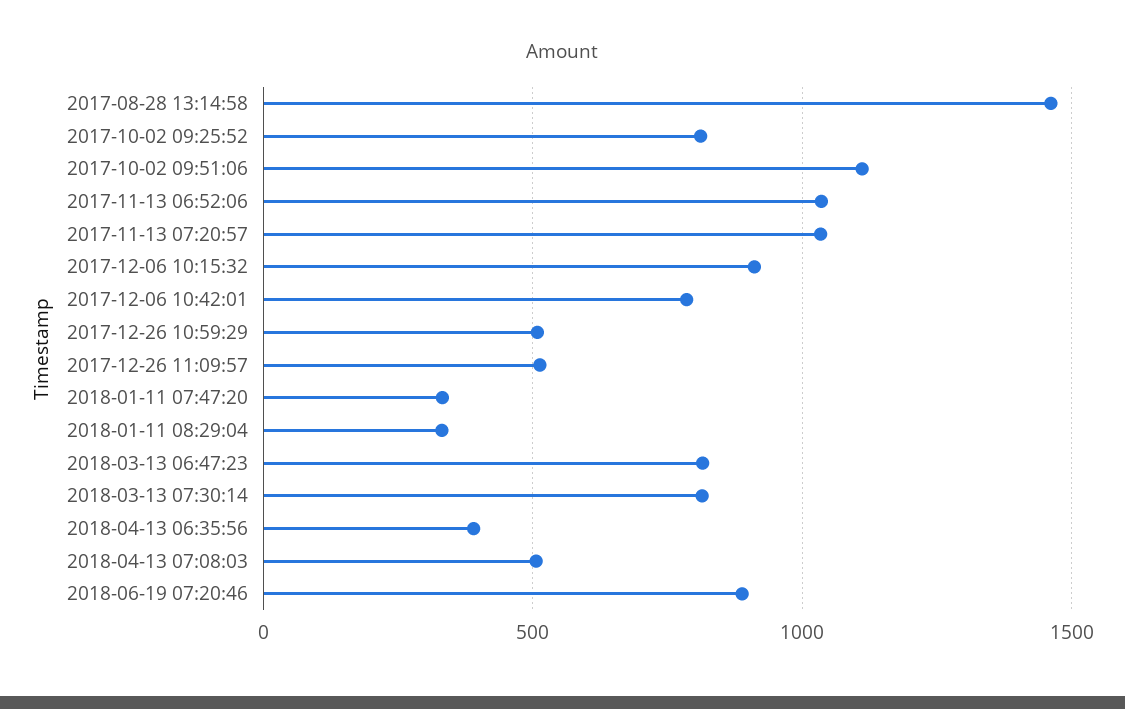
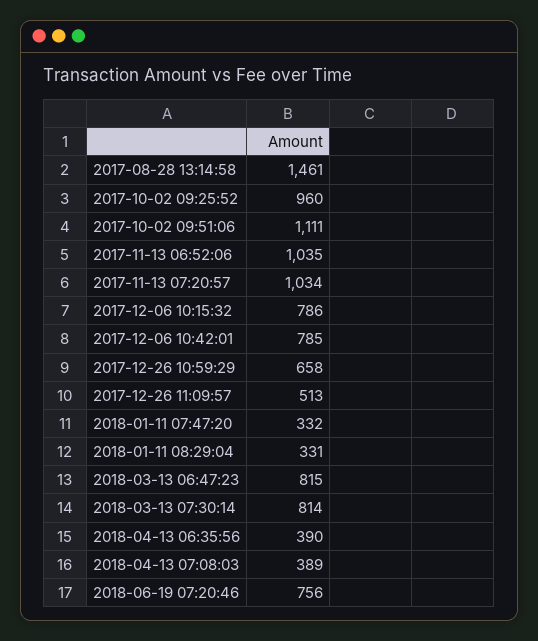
  {
    "2017-08-28 13:14:58": 1461,
-   "2017-10-02 09:25:52": 800,
+   "2017-10-02 09:25:52": 960,
    "2017-10-02 09:51:06": 1111,
    "2017-11-13 06:52:06": 1035,
    "2017-11-13 07:20:57": 1034,
-   "2017-12-06 10:15:32": 900,
+   "2017-12-06 10:15:32": 786,
    "2017-12-06 10:42:01": 785,
-   "2017-12-26 10:59:29": 500,
+   "2017-12-26 10:59:29": 658,
    "2017-12-26 11:09:57": 513,
    "2018-01-11 07:47:20": 332,
    "2018-01-11 08:29:04": 331,
    "2018-03-13 06:47:23": 815,
    "2018-03-13 07:30:14": 814,
    "2018-04-13 06:35:56": 390,
-   "2018-04-13 07:08:03": 500,
+   "2018-04-13 07:08:03": 389,
-   "2018-06-19 07:20:46": 900
+   "2018-06-19 07:20:46": 756
  }

